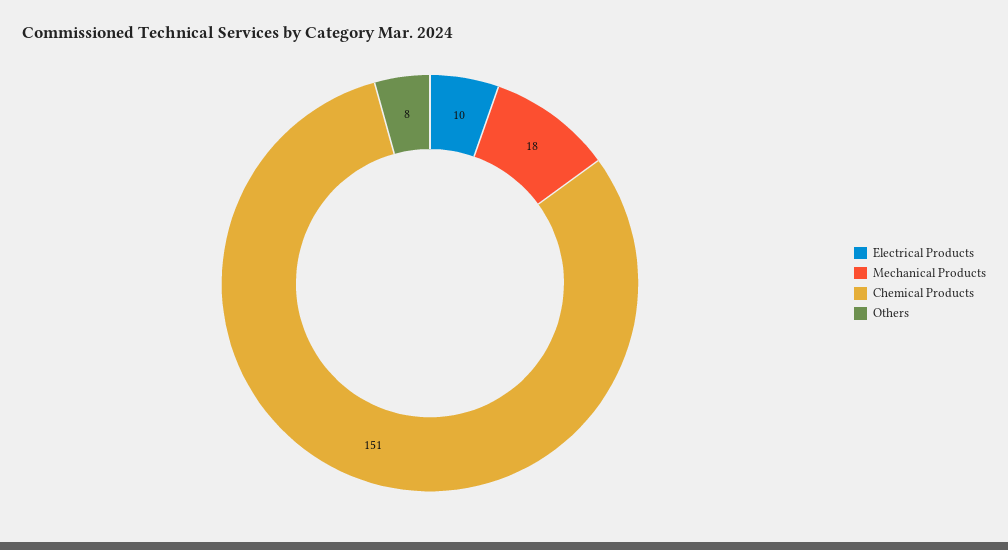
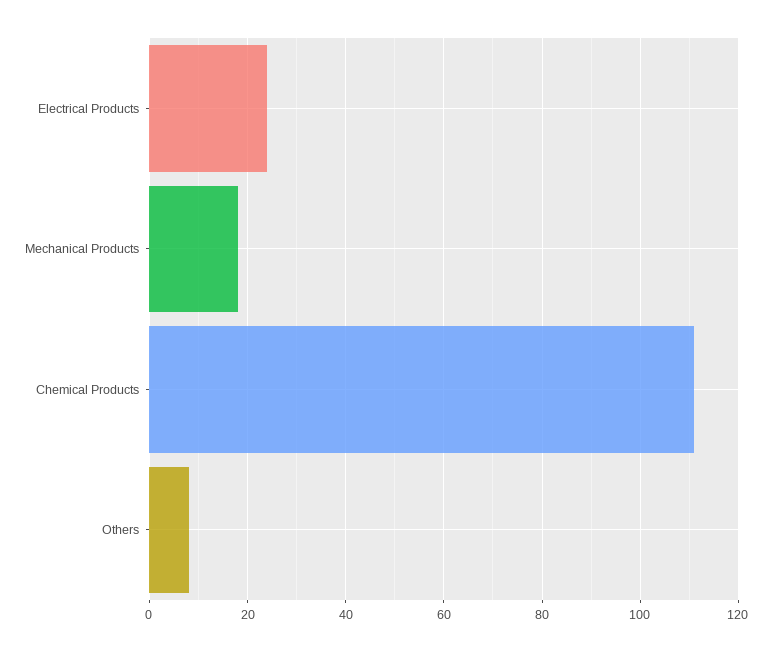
  {
-   "Electrical Products": 10,
+   "Electrical Products": 25,
    "Mechanical Products": 18,
-   "Chemical Products": 151,
+   "Chemical Products": 110,
    "Others": 8
  }

